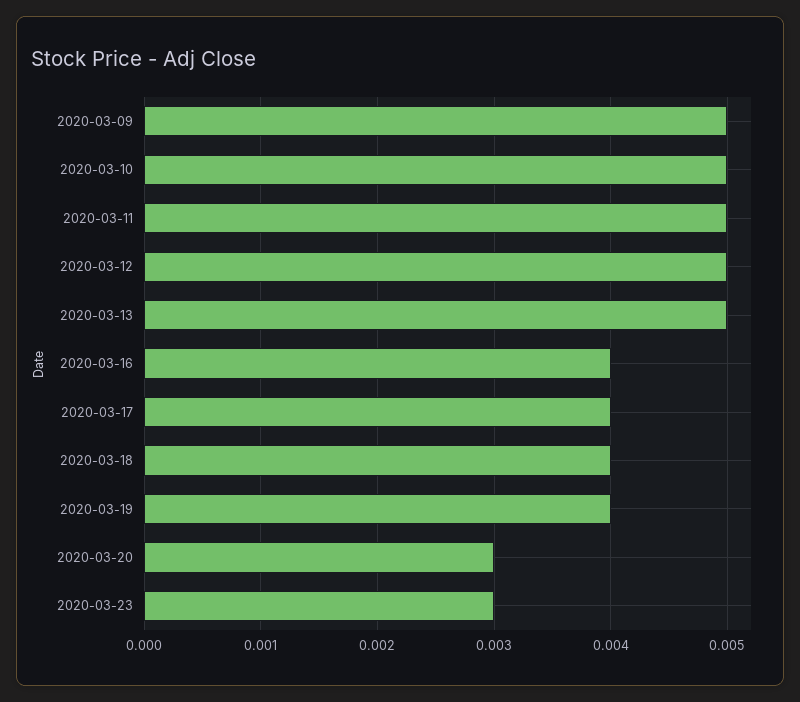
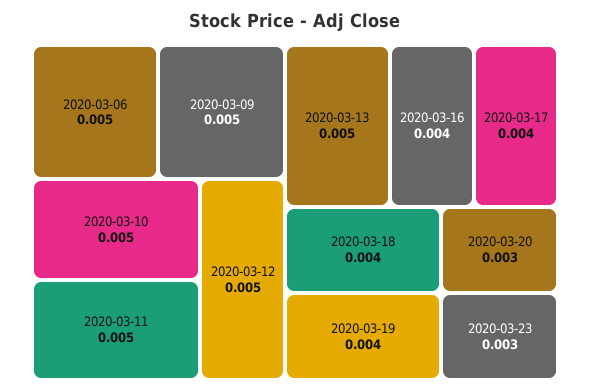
  {
    "2020-03-09": 0.005,
    "2020-03-10": 0.005,
    "2020-03-11": 0.005,
    "2020-03-12": 0.005,
    "2020-03-13": 0.005,
    "2020-03-16": 0.004,
    "2020-03-17": 0.004,
    "2020-03-18": 0.004,
    "2020-03-19": 0.004,
    "2020-03-20": 0.003,
-   "2020-03-23": 0.003
+   "2020-03-23": 0.003,
+   "2020-03-06": 0.005
  }

